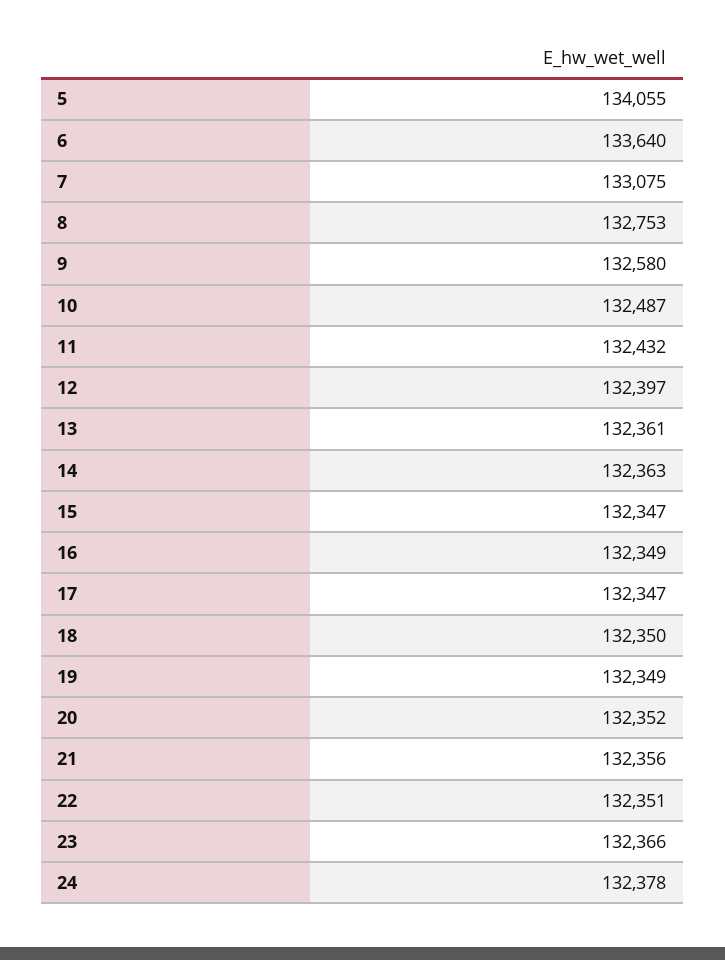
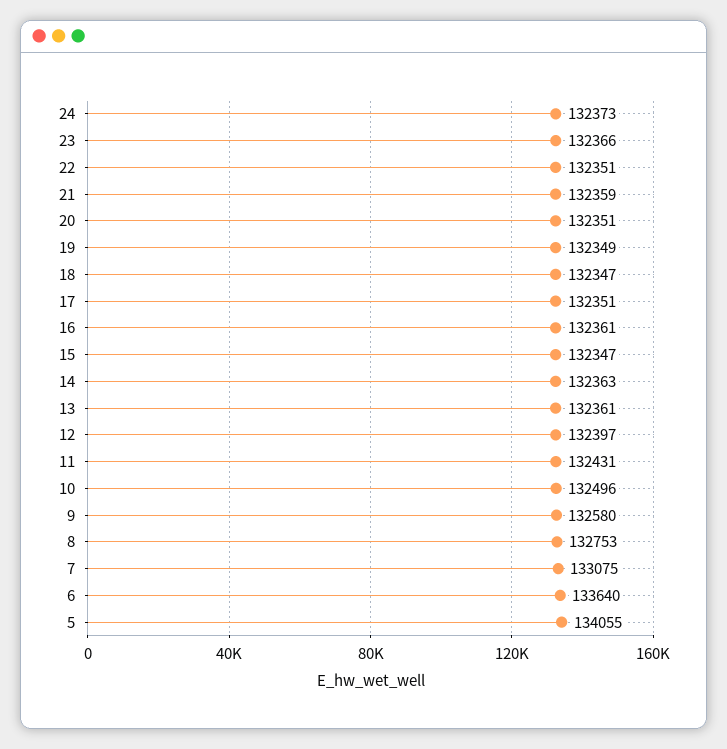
  {
    "5": 134055,
    "6": 133640,
    "7": 133075,
    "8": 132753,
    "9": 132580,
-   "10": 132487,
+   "10": 132496,
-   "11": 132432,
+   "11": 132431,
    "12": 132397,
    "13": 132361,
    "14": 132363,
    "15": 132347,
-   "16": 132349,
+   "16": 132361,
-   "17": 132347,
+   "17": 132351,
-   "18": 132350,
+   "18": 132347,
    "19": 132349,
-   "20": 132352,
+   "20": 132351,
-   "21": 132356,
+   "21": 132359,
    "22": 132351,
    "23": 132366,
-   "24": 132378
+   "24": 132373
  }

